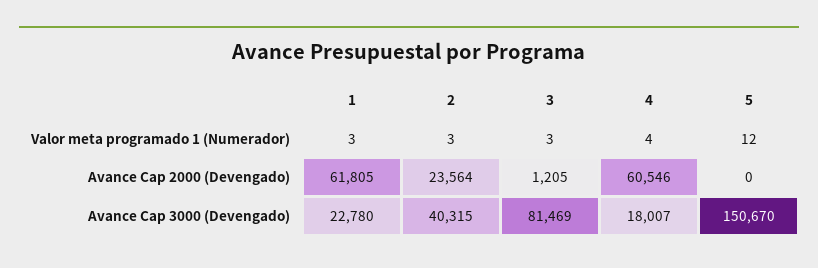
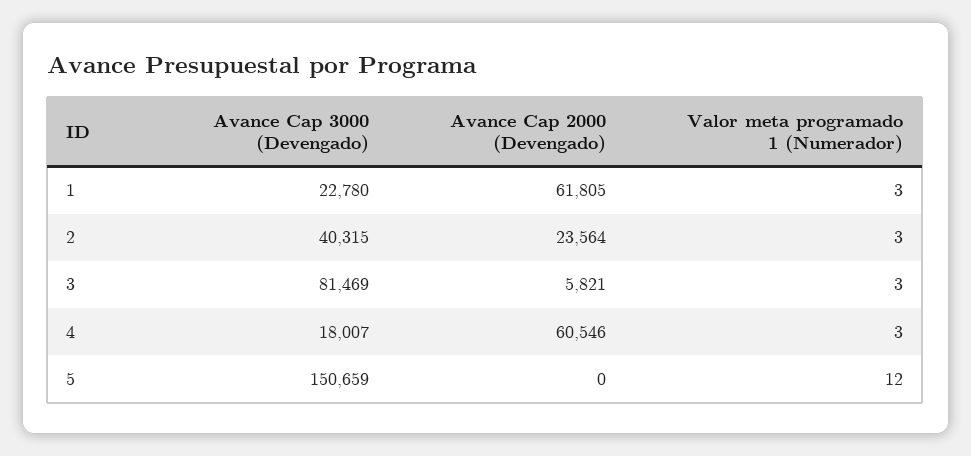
  {
    "1": {
      "Valor meta programado 1 (Numerador)": 3,
      "Avance Cap 2000 (Devengado)": 61805,
      "Avance Cap 3000 (Devengado)": 22780
    },
    "2": {
      "Valor meta programado 1 (Numerador)": 3,
      "Avance Cap 2000 (Devengado)": 23564,
      "Avance Cap 3000 (Devengado)": 40315
    },
    "3": {
      "Valor meta programado 1 (Numerador)": 3,
-     "Avance Cap 2000 (Devengado)": 1205,
+     "Avance Cap 2000 (Devengado)": 5821,
      "Avance Cap 3000 (Devengado)": 81469
    },
    "4": {
-     "Valor meta programado 1 (Numerador)": 4,
+     "Valor meta programado 1 (Numerador)": 3,
      "Avance Cap 2000 (Devengado)": 60546,
      "Avance Cap 3000 (Devengado)": 18007
    },
    "5": {
      "Valor meta programado 1 (Numerador)": 12,
      "Avance Cap 2000 (Devengado)": 0,
-     "Avance Cap 3000 (Devengado)": 150670
+     "Avance Cap 3000 (Devengado)": 150659
    }
  }

